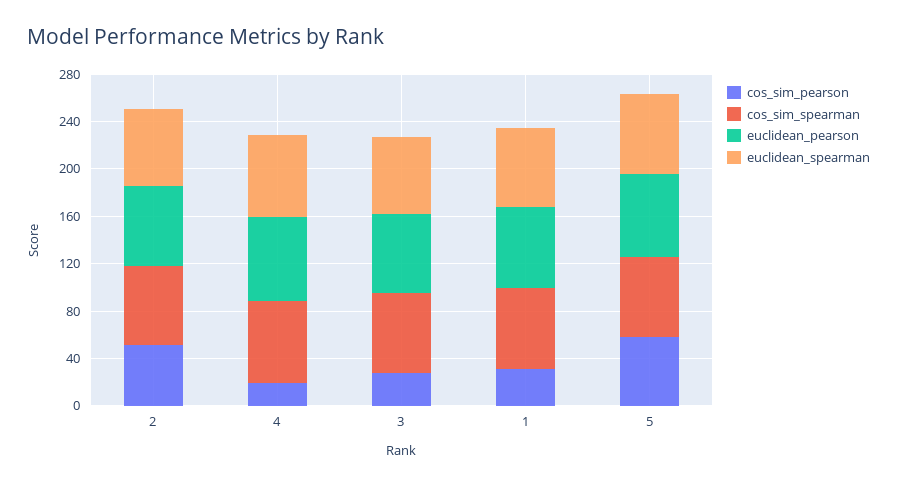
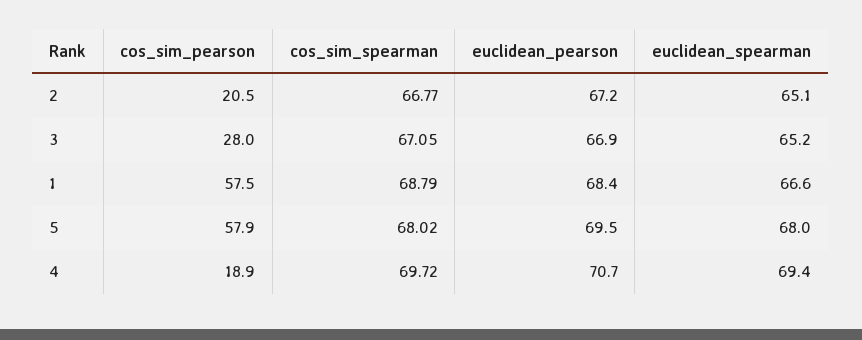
  {
    "cos_sim_pearson": {
-     "2": 50,
+     "2": 20.5,
      "4": 18.9,
      "3": 28,
-     "1": 30,
+     "1": 57.5,
      "5": 57.9
    },
    "cos_sim_spearman": {
      "2": 66.77,
      "4": 69.72,
      "3": 67.05,
      "1": 68.79,
      "5": 68.02
    },
    "euclidean_pearson": {
      "2": 67.2,
      "4": 70.7,
      "3": 66.9,
      "1": 68.4,
      "5": 69.5
    },
    "euclidean_spearman": {
      "2": 65.1,
      "4": 69.4,
      "3": 65.2,
      "1": 66.6,
      "5": 68
    }
  }

